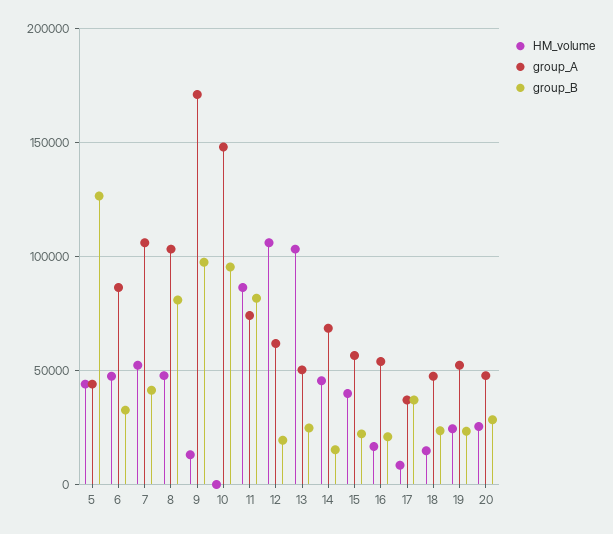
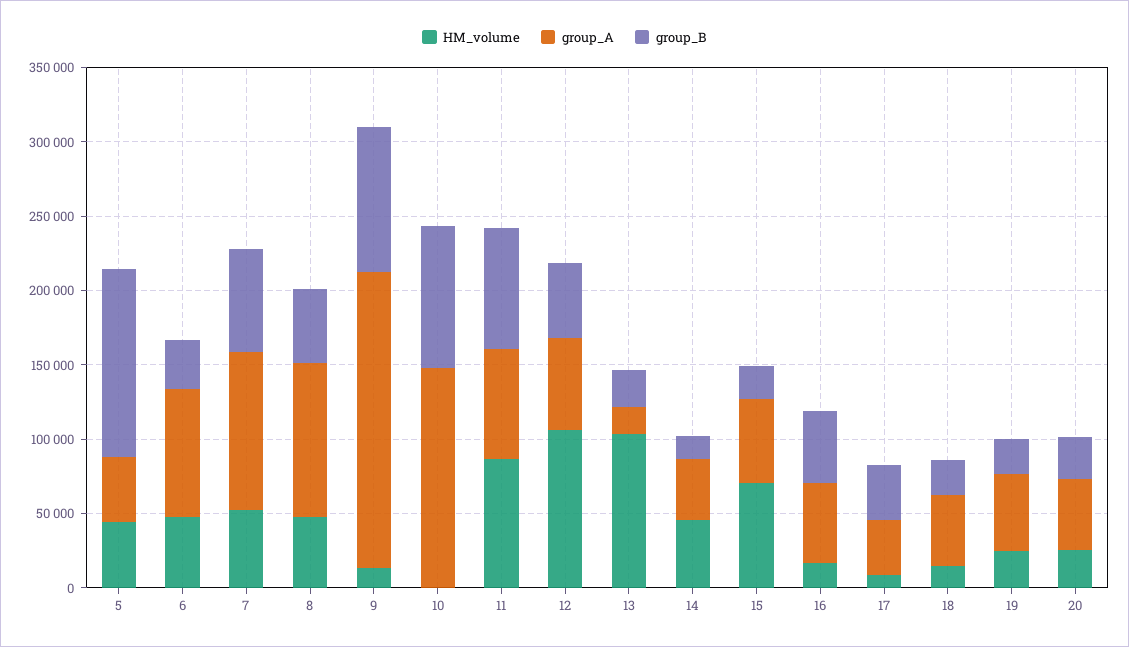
  {
    "HM_volume": {
      "5": 45000,
      "6": 50000,
      "7": 50000,
      "8": 50000,
      "9": 15000,
      "10": 0,
      "11": 85000,
      "12": 105000,
      "13": 105000,
      "14": 45000,
-     "15": 40000,
+     "15": 70000,
      "16": 15000,
      "17": 10000,
      "18": 15000,
      "19": 25000,
      "20": 25000
    },
    "group_A": {
      "5": 45000,
      "6": 85000,
      "7": 105000,
      "8": 105000,
-     "9": 170000,
+     "9": 200000,
      "10": 150000,
      "11": 75000,
      "12": 60000,
-     "13": 50000,
+     "13": 20000,
-     "14": 70000,
+     "14": 40000,
      "15": 55000,
      "16": 55000,
      "17": 35000,
      "18": 50000,
      "19": 50000,
      "20": 50000
    },
    "group_B": {
      "5": 125000,
      "6": 35000,
-     "7": 40000,
+     "7": 70000,
-     "8": 80000,
+     "8": 50000,
      "9": 100000,
      "10": 95000,
      "11": 80000,
-     "12": 20000,
+     "12": 50000,
      "13": 25000,
      "14": 15000,
      "15": 20000,
-     "16": 20000,
+     "16": 50000,
      "17": 35000,
      "18": 25000,
      "19": 25000,
      "20": 30000
    }
  }

